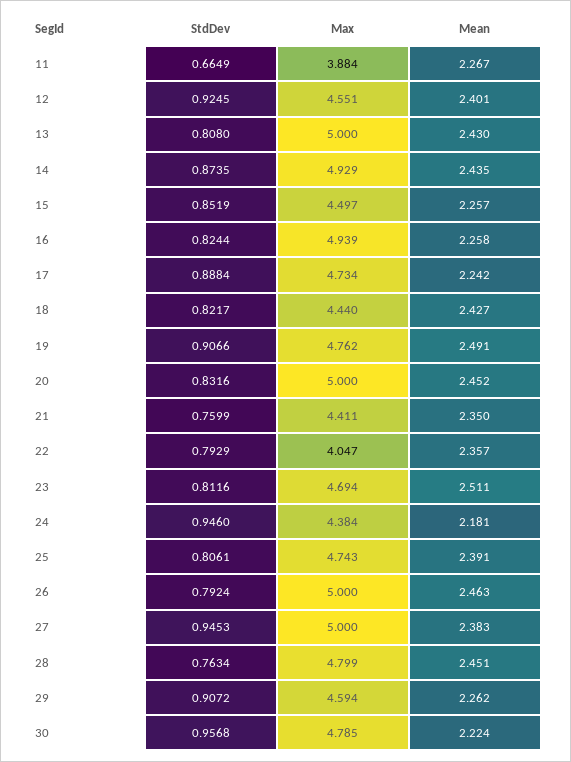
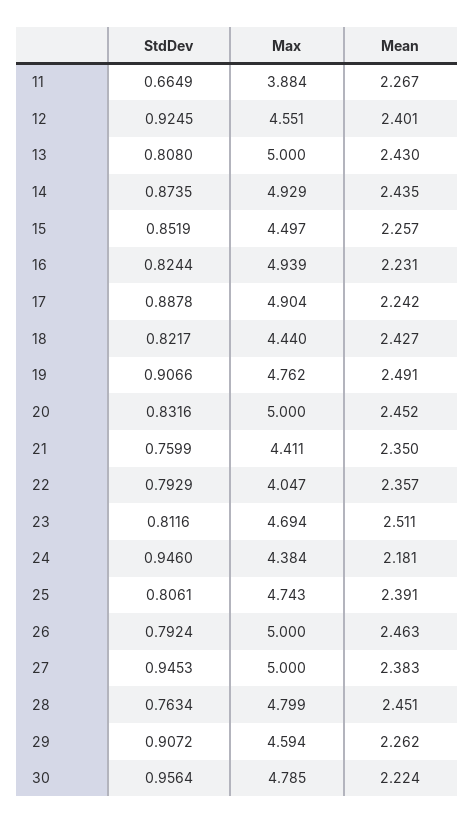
  {
    "StdDev": {
      "11": 0.6649,
      "12": 0.9245,
      "13": 0.808,
      "14": 0.8735,
      "15": 0.8519,
      "16": 0.8244,
-     "17": 0.8884,
+     "17": 0.8878,
      "18": 0.8217,
      "19": 0.9066,
      "20": 0.8316,
      "21": 0.7599,
      "22": 0.7929,
      "23": 0.8116,
      "24": 0.946,
      "25": 0.8061,
      "26": 0.7924,
      "27": 0.9453,
      "28": 0.7634,
      "29": 0.9072,
-     "30": 0.9568
+     "30": 0.9564
    },
    "Max": {
      "11": 3.884,
      "12": 4.551,
      "13": 5,
      "14": 4.929,
      "15": 4.497,
      "16": 4.939,
-     "17": 4.734,
+     "17": 4.904,
      "18": 4.44,
      "19": 4.762,
      "20": 5,
      "21": 4.411,
      "22": 4.047,
      "23": 4.694,
      "24": 4.384,
      "25": 4.743,
      "26": 5,
      "27": 5,
      "28": 4.799,
      "29": 4.594,
      "30": 4.785
    },
    "Mean": {
      "11": 2.267,
      "12": 2.401,
      "13": 2.43,
      "14": 2.435,
      "15": 2.257,
-     "16": 2.258,
+     "16": 2.231,
      "17": 2.242,
      "18": 2.427,
      "19": 2.491,
      "20": 2.452,
      "21": 2.35,
      "22": 2.357,
      "23": 2.511,
      "24": 2.181,
      "25": 2.391,
      "26": 2.463,
      "27": 2.383,
      "28": 2.451,
      "29": 2.262,
      "30": 2.224
    }
  }

